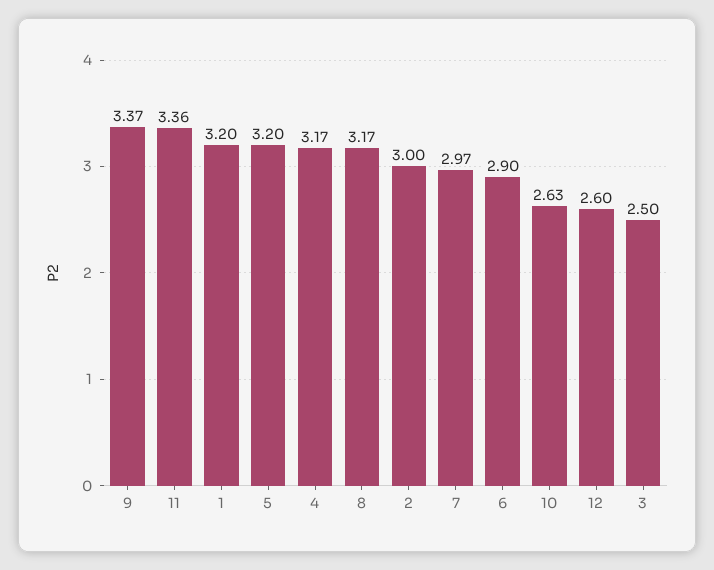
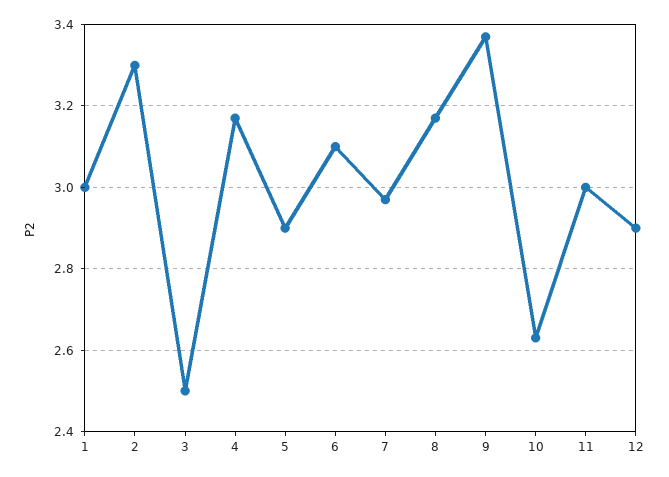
  {
    "9": 3.37,
-   "11": 3.36,
+   "11": 3,
-   "1": 3.2,
+   "1": 3,
-   "5": 3.2,
+   "5": 2.9,
    "4": 3.17,
    "8": 3.17,
-   "2": 3,
+   "2": 3.3,
    "7": 2.97,
-   "6": 2.9,
+   "6": 3.1,
    "10": 2.63,
-   "12": 2.6,
+   "12": 2.9,
    "3": 2.5
  }

